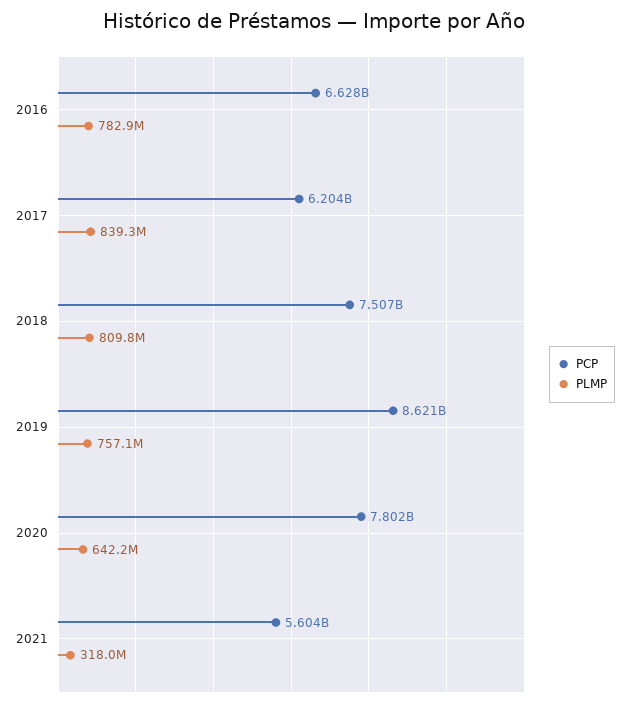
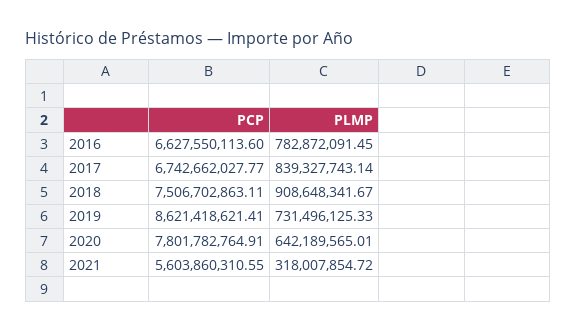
  {
    "PCP": {
      "2016": 6627550113.6,
-     "2017": 6204000000,
+     "2017": 6742662027.77,
      "2018": 7506702863.11,
      "2019": 8621418621.41,
      "2020": 7801782764.91,
      "2021": 5603860310.55
    },
    "PLMP": {
      "2016": 782872091.45,
      "2017": 839327743.14,
-     "2018": 809800000,
+     "2018": 908648341.67,
-     "2019": 757100000,
+     "2019": 731496125.33,
      "2020": 642189565.01,
      "2021": 318007854.72
    }
  }

